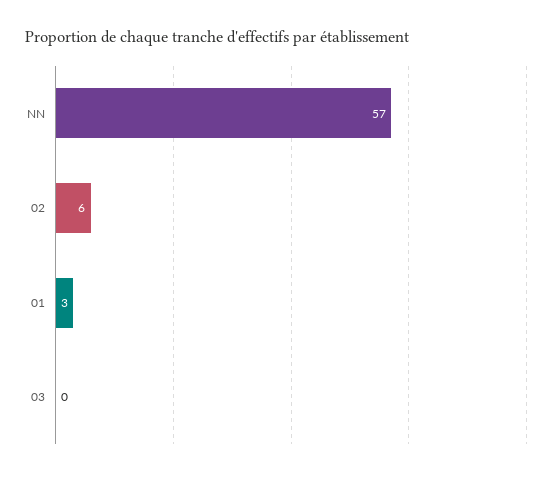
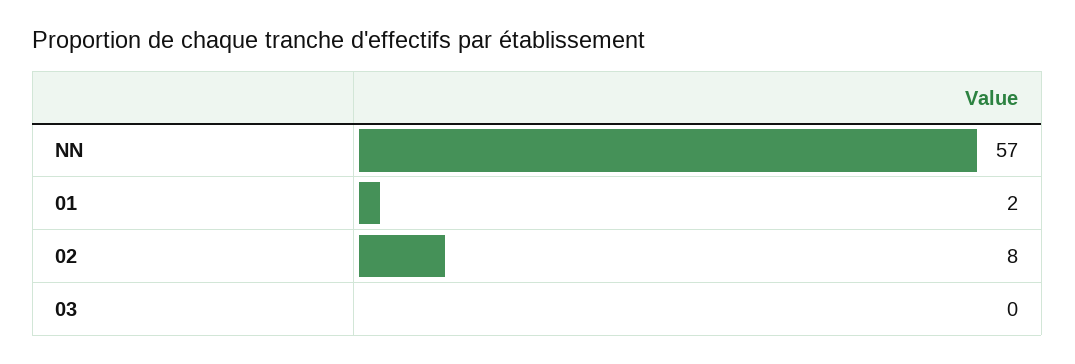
  {
    "NN": 57,
-   "02": 6,
+   "02": 8,
-   "01": 3,
+   "01": 2,
    "03": 0
  }

